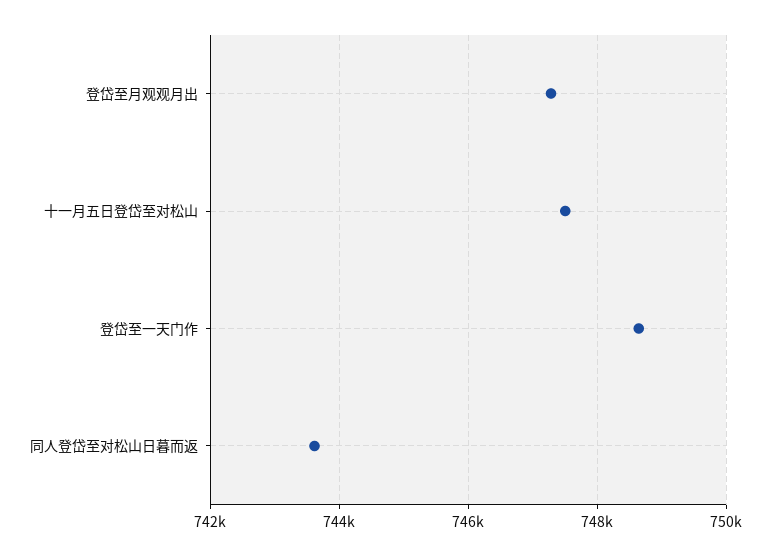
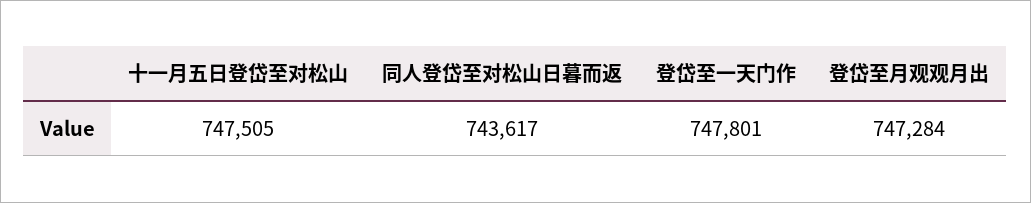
  {
    "登岱至月观观月出": 747284,
    "十一月五日登岱至对松山": 747505,
-   "登岱至一天门作": 748600,
+   "登岱至一天门作": 747801,
    "同人登岱至对松山日暮而返": 743617
  }

